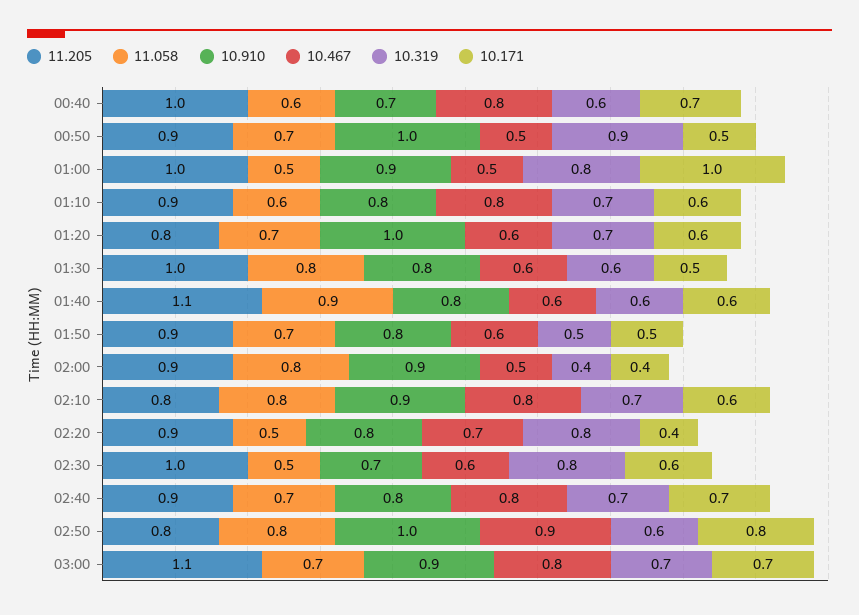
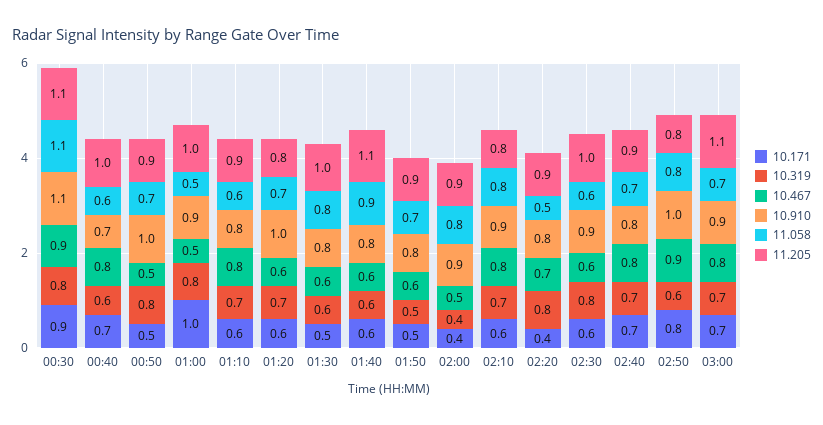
  {
    "11.205": {
      "00:40": 1,
      "00:50": 0.9,
      "01:00": 1,
      "01:10": 0.9,
      "01:20": 0.8,
      "01:30": 1,
      "01:40": 1.1,
      "01:50": 0.9,
      "02:00": 0.9,
      "02:10": 0.8,
      "02:20": 0.9,
      "02:30": 1,
      "02:40": 0.9,
      "02:50": 0.8,
-     "03:00": 1.1
+     "03:00": 1.1,
+     "00:30": 1.1
    },
    "11.058": {
      "00:40": 0.6,
      "00:50": 0.7,
      "01:00": 0.5,
      "01:10": 0.6,
      "01:20": 0.7,
      "01:30": 0.8,
      "01:40": 0.9,
      "01:50": 0.7,
      "02:00": 0.8,
      "02:10": 0.8,
      "02:20": 0.5,
-     "02:30": 0.5,
+     "02:30": 0.6,
      "02:40": 0.7,
      "02:50": 0.8,
-     "03:00": 0.7
+     "03:00": 0.7,
+     "00:30": 1.1
    },
    "10.910": {
      "00:40": 0.7,
      "00:50": 1,
      "01:00": 0.9,
      "01:10": 0.8,
      "01:20": 1,
      "01:30": 0.8,
      "01:40": 0.8,
      "01:50": 0.8,
      "02:00": 0.9,
      "02:10": 0.9,
      "02:20": 0.8,
-     "02:30": 0.7,
+     "02:30": 0.9,
      "02:40": 0.8,
      "02:50": 1,
-     "03:00": 0.9
+     "03:00": 0.9,
+     "00:30": 1.1
    },
    "10.467": {
      "00:40": 0.8,
      "00:50": 0.5,
      "01:00": 0.5,
      "01:10": 0.8,
      "01:20": 0.6,
      "01:30": 0.6,
      "01:40": 0.6,
      "01:50": 0.6,
      "02:00": 0.5,
      "02:10": 0.8,
      "02:20": 0.7,
      "02:30": 0.6,
      "02:40": 0.8,
      "02:50": 0.9,
-     "03:00": 0.8
+     "03:00": 0.8,
+     "00:30": 0.9
    },
    "10.319": {
      "00:40": 0.6,
-     "00:50": 0.9,
+     "00:50": 0.8,
      "01:00": 0.8,
      "01:10": 0.7,
      "01:20": 0.7,
      "01:30": 0.6,
      "01:40": 0.6,
      "01:50": 0.5,
      "02:00": 0.4,
      "02:10": 0.7,
      "02:20": 0.8,
      "02:30": 0.8,
      "02:40": 0.7,
      "02:50": 0.6,
-     "03:00": 0.7
+     "03:00": 0.7,
+     "00:30": 0.8
    },
    "10.171": {
      "00:40": 0.7,
      "00:50": 0.5,
      "01:00": 1,
      "01:10": 0.6,
      "01:20": 0.6,
      "01:30": 0.5,
      "01:40": 0.6,
      "01:50": 0.5,
      "02:00": 0.4,
      "02:10": 0.6,
      "02:20": 0.4,
      "02:30": 0.6,
      "02:40": 0.7,
      "02:50": 0.8,
-     "03:00": 0.7
+     "03:00": 0.7,
+     "00:30": 0.9
    }
  }

